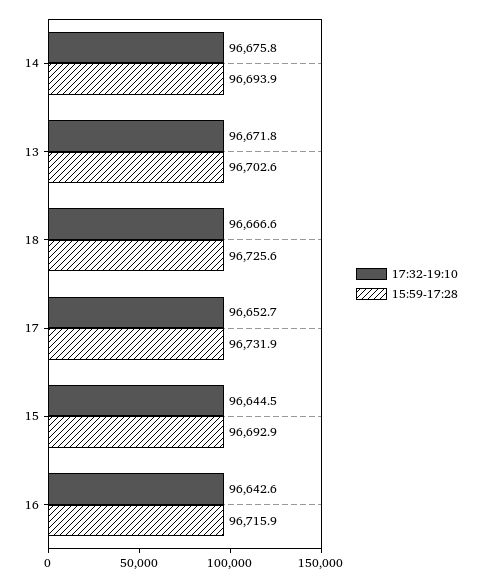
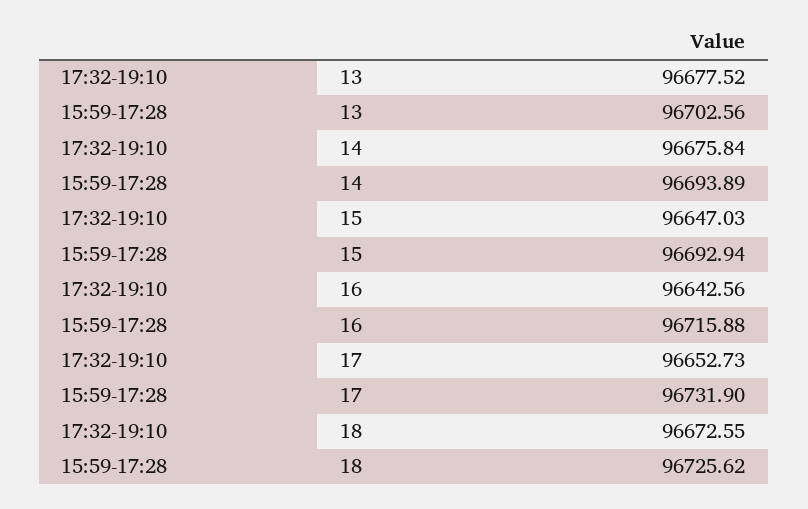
  {
    "17:32-19:10": {
      "14": 96675.84,
-     "13": 96671.8,
+     "13": 96677.52,
-     "18": 96666.6,
+     "18": 96672.55,
      "17": 96652.73,
-     "15": 96644.5,
+     "15": 96647.03,
      "16": 96642.56
    },
    "15:59-17:28": {
      "14": 96693.89,
      "13": 96702.56,
      "18": 96725.62,
      "17": 96731.9,
      "15": 96692.94,
      "16": 96715.88
    }
  }

